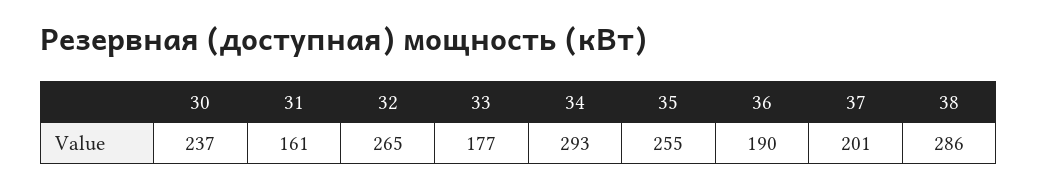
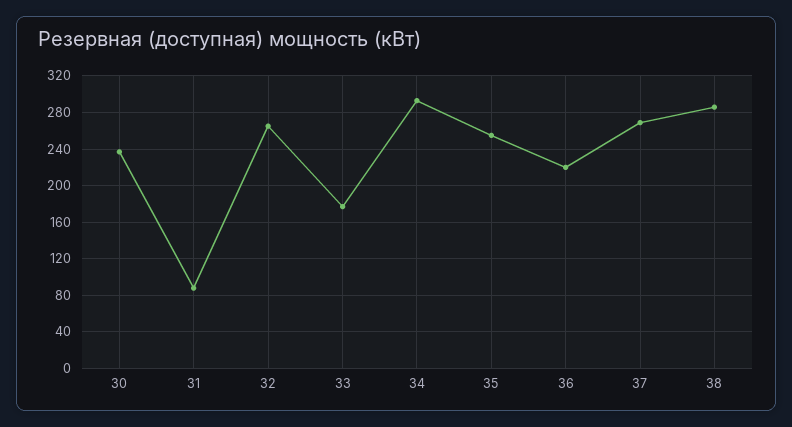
  {
    "30": 237,
-   "31": 161,
+   "31": 90,
    "32": 265,
    "33": 177,
    "34": 293,
    "35": 255,
-   "36": 190,
+   "36": 220,
-   "37": 201,
+   "37": 270,
    "38": 286
  }

